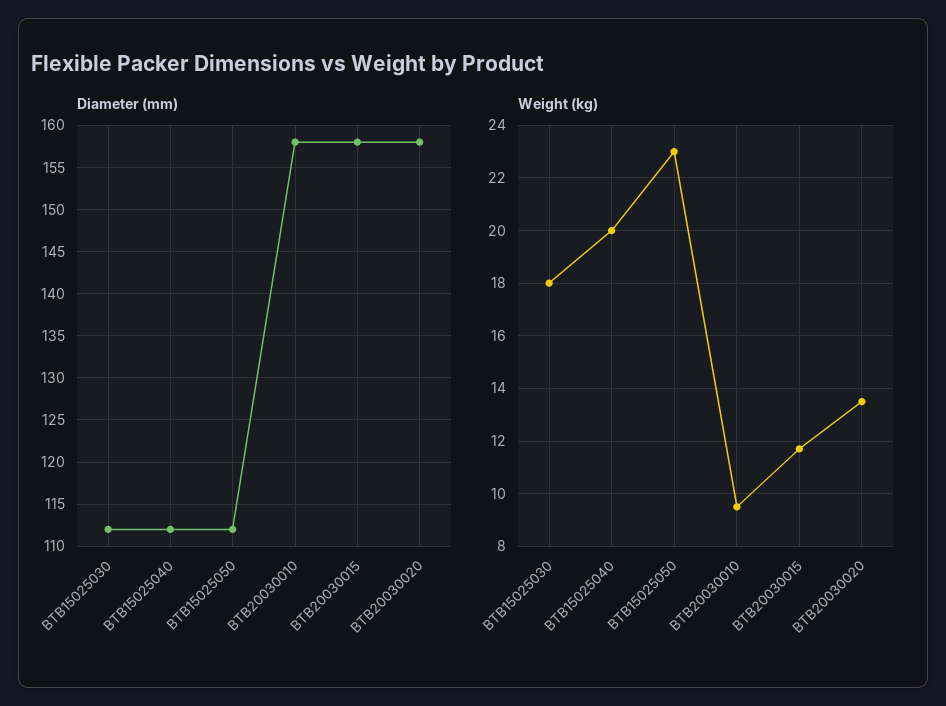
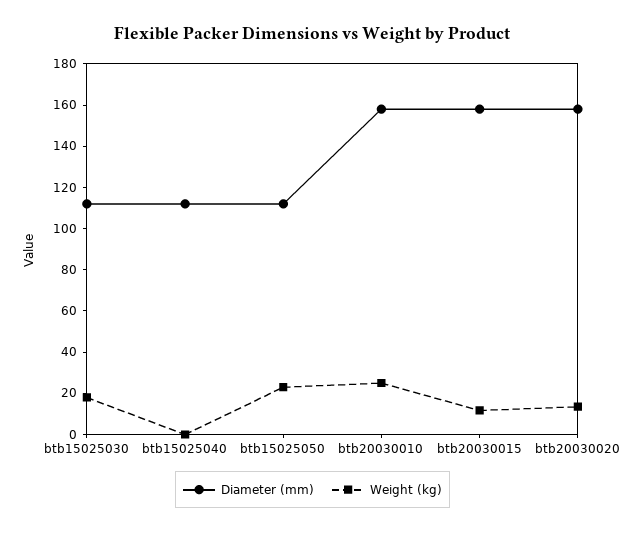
  {
    "Diameter (mm)": {
      "BTB15025030": 112,
      "BTB15025040": 112,
      "BTB15025050": 112,
      "BTB20030010": 158,
      "BTB20030015": 158,
      "BTB20030020": 158
    },
    "Weight (kg)": {
      "BTB15025030": 18,
-     "BTB15025040": 20,
+     "BTB15025040": 0,
      "BTB15025050": 23,
-     "BTB20030010": 9.5,
+     "BTB20030010": 25,
      "BTB20030015": 11.5,
      "BTB20030020": 13.5
    }
  }

